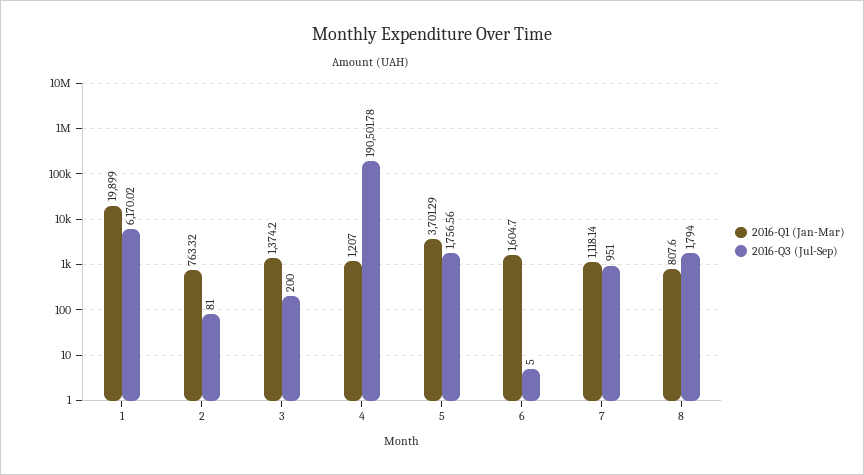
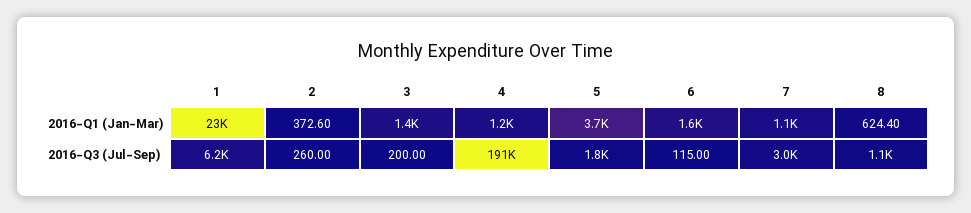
  {
    "2016-Q1 (Jan-Mar)": {
-     "1": 19899,
+     "1": 23000,
-     "2": 763.32,
+     "2": 372.6,
      "3": 1374.2,
      "4": 1207,
      "5": 3701.29,
      "6": 1604.7,
      "7": 1118.14,
-     "8": 807.6
+     "8": 624.4
    },
    "2016-Q3 (Jul-Sep)": {
      "1": 6170.02,
-     "2": 81,
+     "2": 260,
      "3": 200,
      "4": 190501.78,
      "5": 1756.56,
-     "6": 5,
+     "6": 115,
-     "7": 951,
+     "7": 3000,
-     "8": 1794
+     "8": 1100
    }
  }

